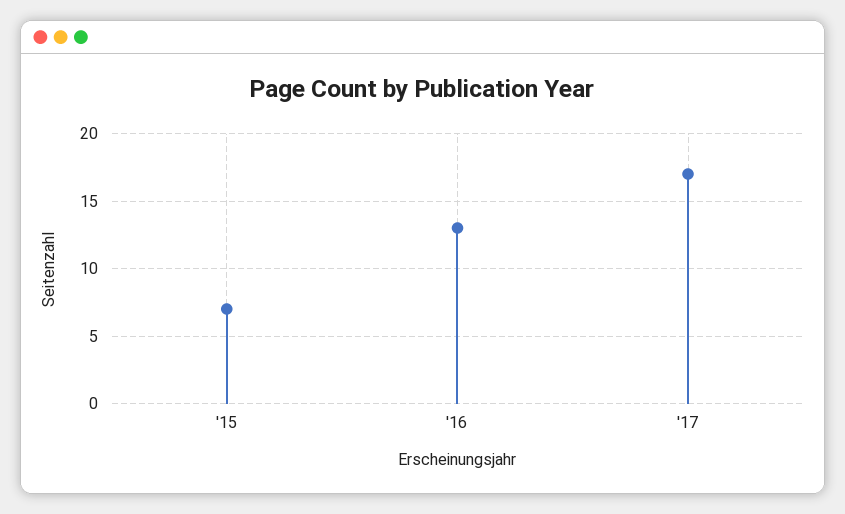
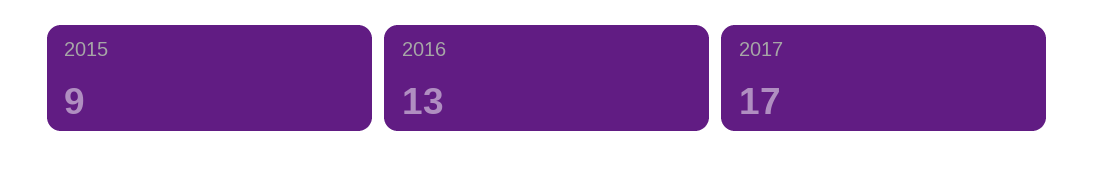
  {
-   "'15": 7,
+   "'15": 9,
    "'16": 13,
    "'17": 17
  }

